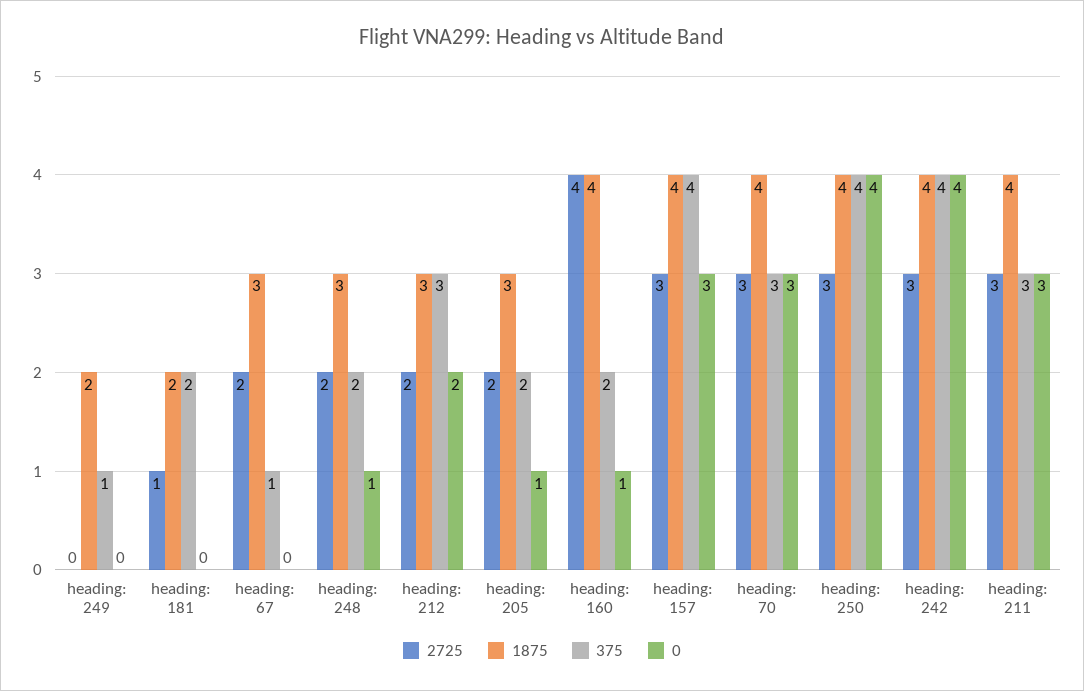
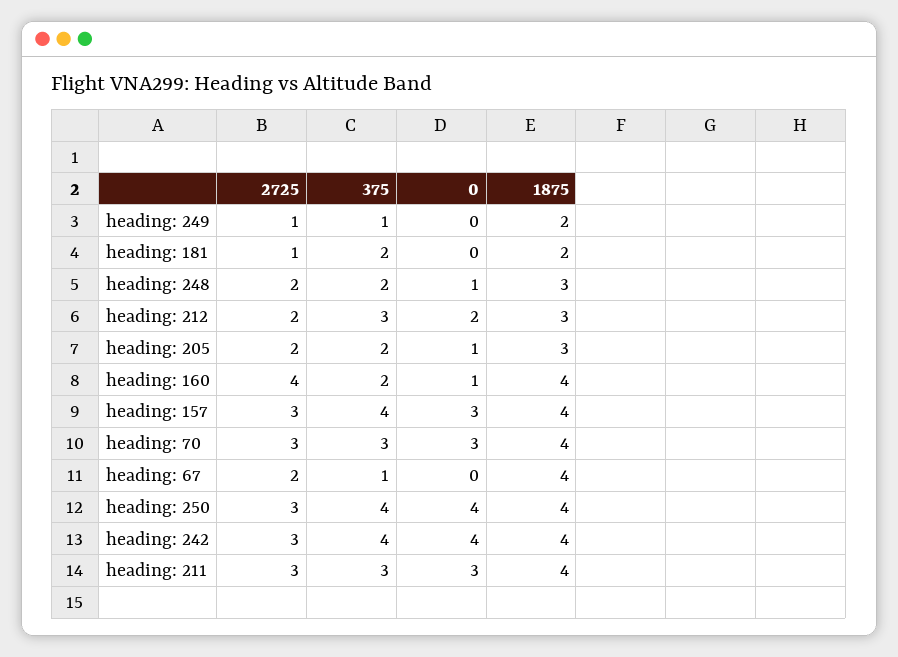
  {
    "2725": {
-     "heading: 249": 0,
+     "heading: 249": 1,
      "heading: 181": 1,
      "heading: 67": 2,
      "heading: 248": 2,
      "heading: 212": 2,
      "heading: 205": 2,
      "heading: 160": 4,
      "heading: 157": 3,
      "heading: 70": 3,
      "heading: 250": 3,
      "heading: 242": 3,
      "heading: 211": 3
    },
    "1875": {
      "heading: 249": 2,
      "heading: 181": 2,
-     "heading: 67": 3,
+     "heading: 67": 4,
      "heading: 248": 3,
      "heading: 212": 3,
      "heading: 205": 3,
      "heading: 160": 4,
      "heading: 157": 4,
      "heading: 70": 4,
      "heading: 250": 4,
      "heading: 242": 4,
      "heading: 211": 4
    },
    "375": {
      "heading: 249": 1,
      "heading: 181": 2,
      "heading: 67": 1,
      "heading: 248": 2,
      "heading: 212": 3,
      "heading: 205": 2,
      "heading: 160": 2,
      "heading: 157": 4,
      "heading: 70": 3,
      "heading: 250": 4,
      "heading: 242": 4,
      "heading: 211": 3
    },
    "0": {
      "heading: 249": 0,
      "heading: 181": 0,
      "heading: 67": 0,
      "heading: 248": 1,
      "heading: 212": 2,
      "heading: 205": 1,
      "heading: 160": 1,
      "heading: 157": 3,
      "heading: 70": 3,
      "heading: 250": 4,
      "heading: 242": 4,
      "heading: 211": 3
    }
  }

